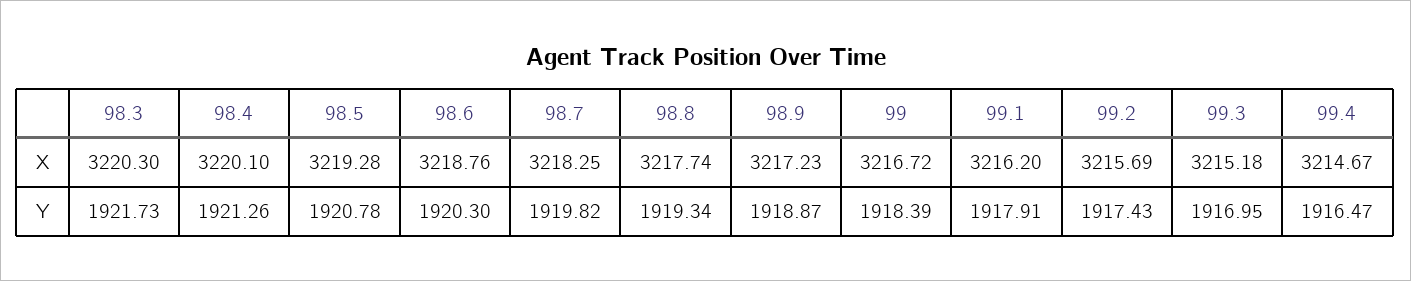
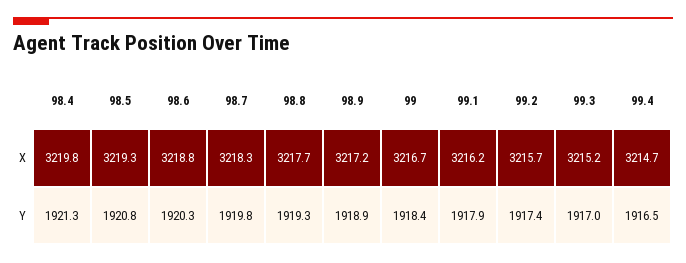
  {
-   "98.3": {
-     "X": 3220.3,
-     "Y": 1921.73
-   },
    "98.4": {
-     "X": 3220.1,
+     "X": 3219.8,
      "Y": 1921.26
    },
    "98.5": {
      "X": 3219.28,
      "Y": 1920.78
    },
    "98.6": {
      "X": 3218.76,
      "Y": 1920.3
    },
    "98.7": {
      "X": 3218.25,
      "Y": 1919.82
    },
    "98.8": {
      "X": 3217.74,
      "Y": 1919.34
    },
    "98.9": {
      "X": 3217.23,
      "Y": 1918.87
    },
    "99": {
      "X": 3216.72,
      "Y": 1918.39
    },
    "99.1": {
      "X": 3216.2,
      "Y": 1917.91
    },
    "99.2": {
      "X": 3215.69,
      "Y": 1917.43
    },
    "99.3": {
      "X": 3215.18,
      "Y": 1916.95
    },
    "99.4": {
      "X": 3214.67,
      "Y": 1916.47
    }
  }

